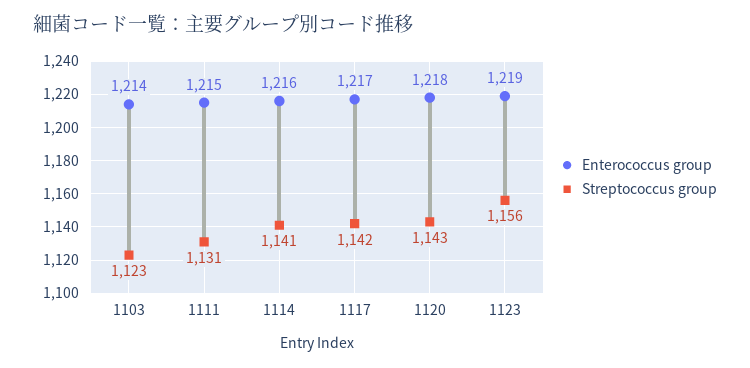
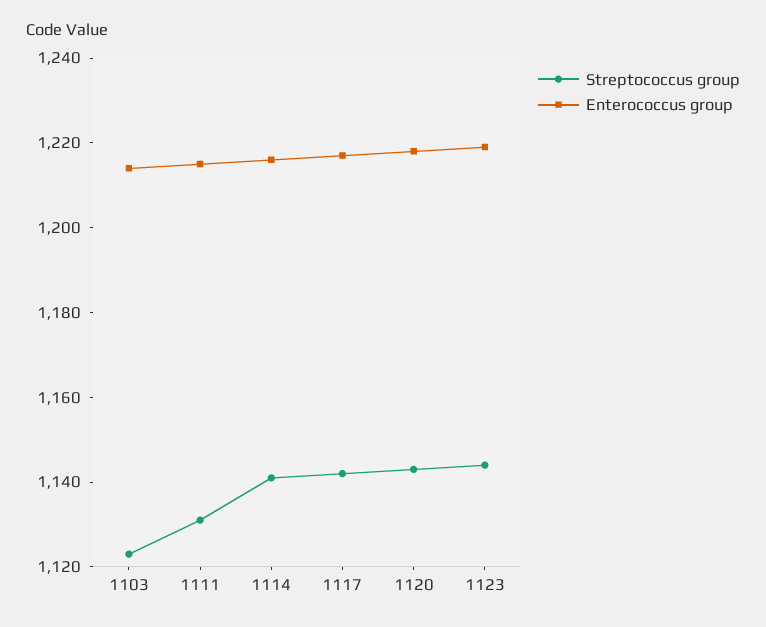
  {
    "Enterococcus group": {
      "1103": 1214,
      "1111": 1215,
      "1114": 1216,
      "1117": 1217,
      "1120": 1218,
      "1123": 1219
    },
    "Streptococcus group": {
      "1103": 1123,
      "1111": 1131,
      "1114": 1141,
      "1117": 1142,
      "1120": 1143,
-     "1123": 1156
+     "1123": 1145
    }
  }

